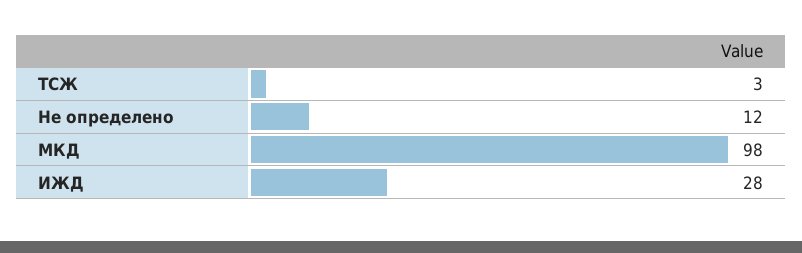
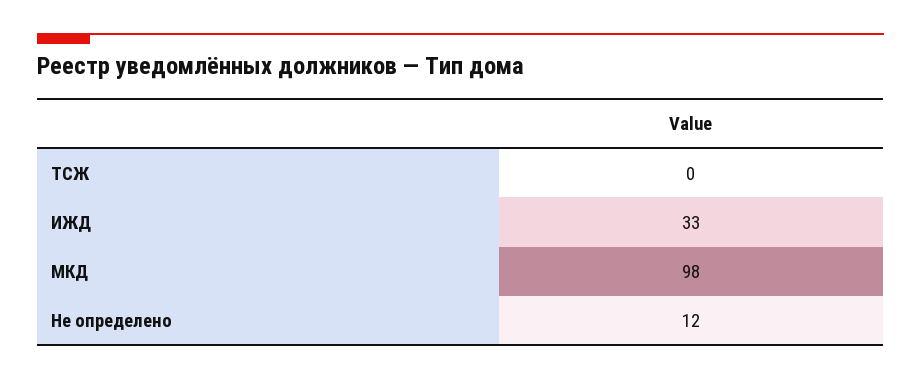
  {
-   "ТСЖ": 3,
+   "ТСЖ": 0,
    "Не определено": 12,
    "МКД": 98,
-   "ИЖД": 28
+   "ИЖД": 33
  }

